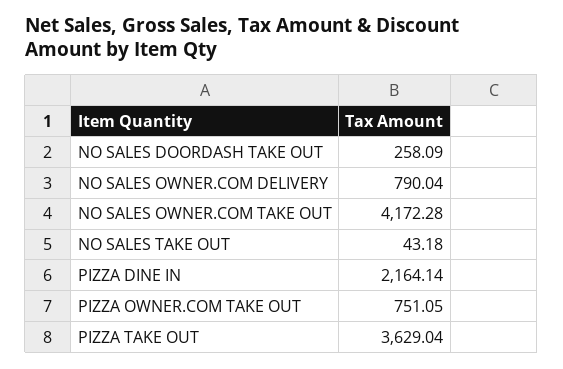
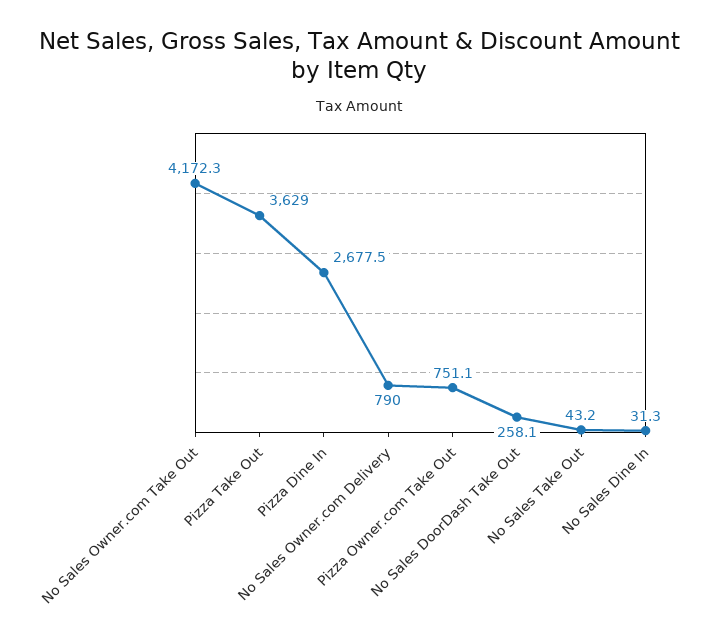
  {
    "NO SALES DOORDASH TAKE OUT": 258.09,
    "NO SALES OWNER.COM DELIVERY": 790.04,
    "NO SALES OWNER.COM TAKE OUT": 4172.28,
    "NO SALES TAKE OUT": 43.18,
-   "PIZZA DINE IN": 2164.14,
+   "PIZZA DINE IN": 2677.5,
    "PIZZA OWNER.COM TAKE OUT": 751.05,
-   "PIZZA TAKE OUT": 3629.04
+   "PIZZA TAKE OUT": 3629.04,
+   "No Sales Dine In": 31.3
  }

